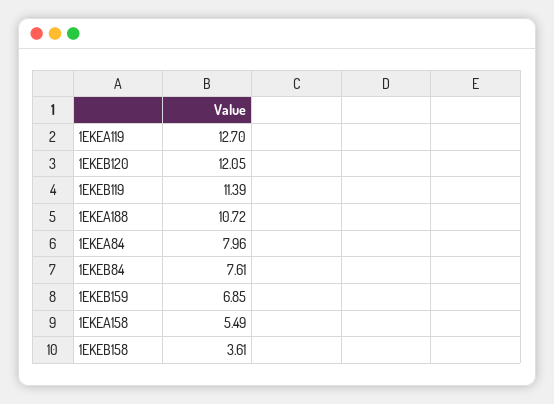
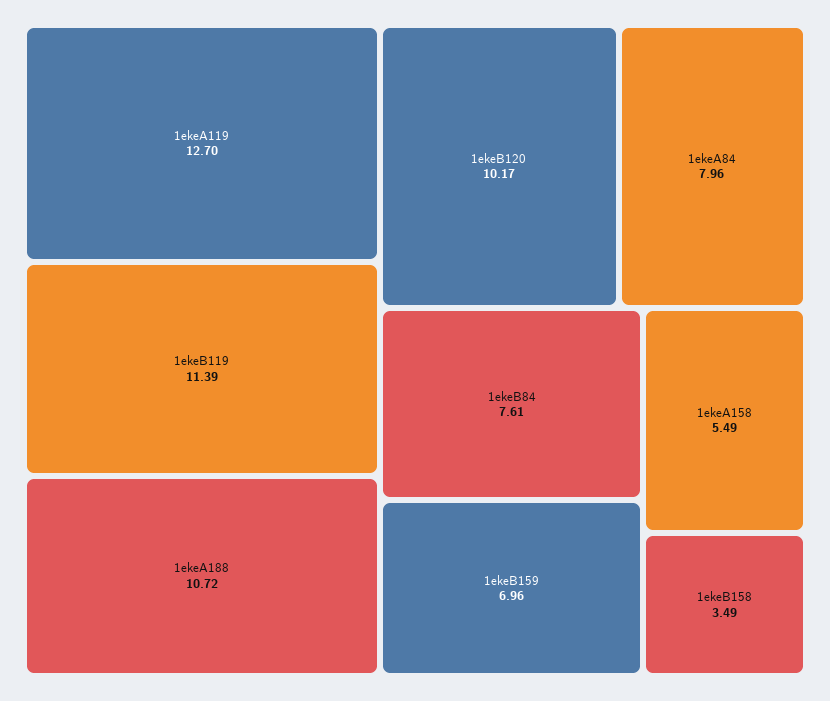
  {
    "1EKEA119": 12.7,
-   "1EKEB120": 12.05,
+   "1EKEB120": 10.17,
    "1EKEB119": 11.39,
    "1EKEA188": 10.72,
    "1EKEA84": 7.96,
    "1EKEB84": 7.61,
-   "1EKEB159": 6.85,
+   "1EKEB159": 6.96,
    "1EKEA158": 5.49,
-   "1EKEB158": 3.61
+   "1EKEB158": 3.49
  }

